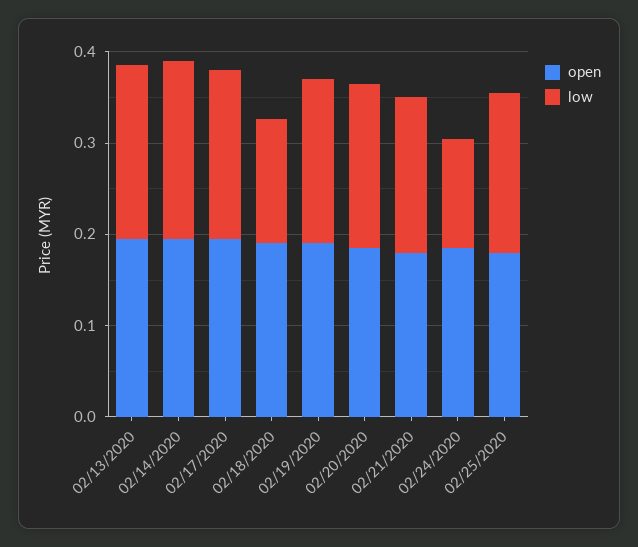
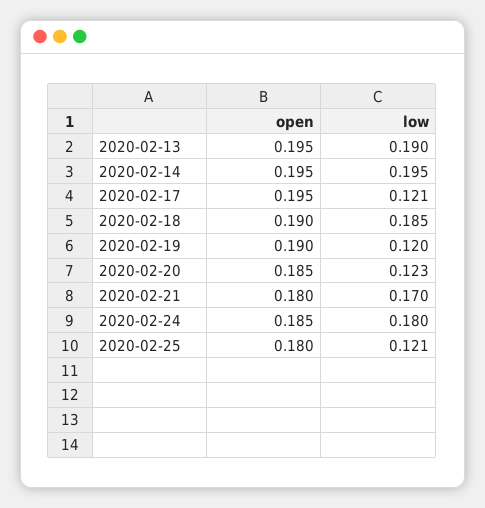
  {
    "open": {
      "02/13/2020": 0.195,
      "02/14/2020": 0.195,
      "02/17/2020": 0.195,
      "02/18/2020": 0.19,
      "02/19/2020": 0.19,
      "02/20/2020": 0.185,
      "02/21/2020": 0.18,
      "02/24/2020": 0.185,
      "02/25/2020": 0.18
    },
    "low": {
      "02/13/2020": 0.19,
      "02/14/2020": 0.195,
-     "02/17/2020": 0.18,
+     "02/17/2020": 0.121,
-     "02/18/2020": 0.14,
+     "02/18/2020": 0.185,
-     "02/19/2020": 0.18,
+     "02/19/2020": 0.12,
-     "02/20/2020": 0.18,
+     "02/20/2020": 0.123,
      "02/21/2020": 0.17,
-     "02/24/2020": 0.12,
+     "02/24/2020": 0.18,
-     "02/25/2020": 0.18
+     "02/25/2020": 0.121
    }
  }

